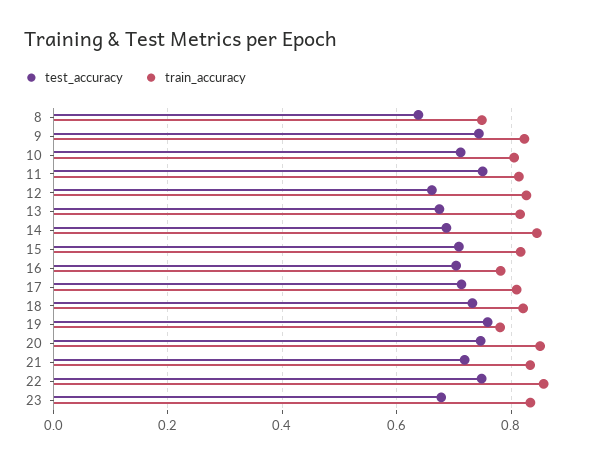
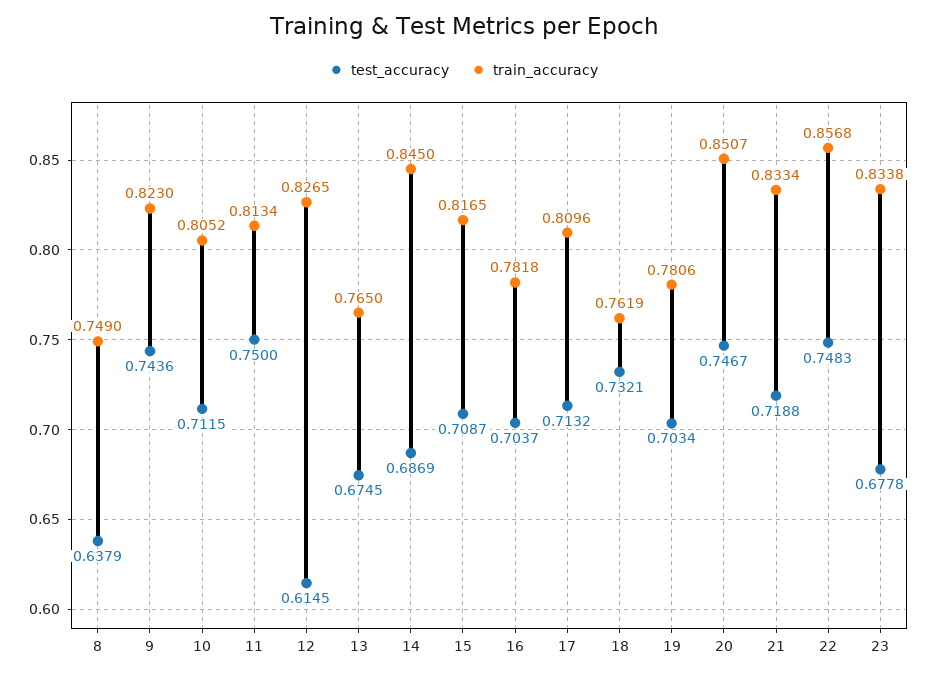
  {
    "test_accuracy": {
      "8": 0.6379,
      "9": 0.7436,
      "10": 0.7115,
      "11": 0.75,
-     "12": 0.66,
+     "12": 0.6145,
      "13": 0.6745,
      "14": 0.6869,
      "15": 0.7087,
      "16": 0.7037,
      "17": 0.7132,
      "18": 0.7321,
-     "19": 0.76,
+     "19": 0.7034,
      "20": 0.7467,
      "21": 0.7188,
      "22": 0.7483,
      "23": 0.6778
    },
    "train_accuracy": {
      "8": 0.749,
      "9": 0.823,
      "10": 0.8052,
      "11": 0.8134,
      "12": 0.8265,
-     "13": 0.82,
+     "13": 0.765,
      "14": 0.845,
      "15": 0.8165,
      "16": 0.7818,
      "17": 0.8096,
-     "18": 0.82,
+     "18": 0.7619,
      "19": 0.7806,
      "20": 0.8507,
      "21": 0.8334,
      "22": 0.8568,
      "23": 0.8338
    }
  }

